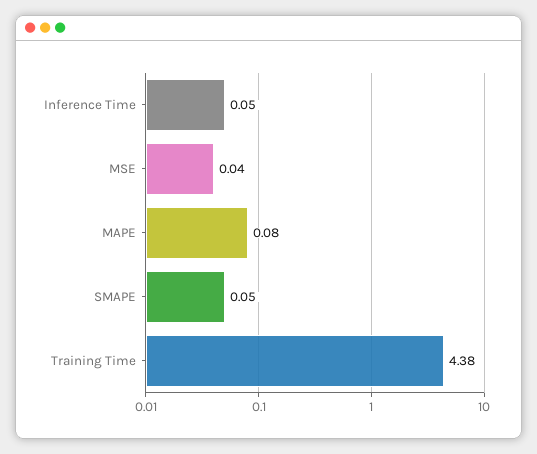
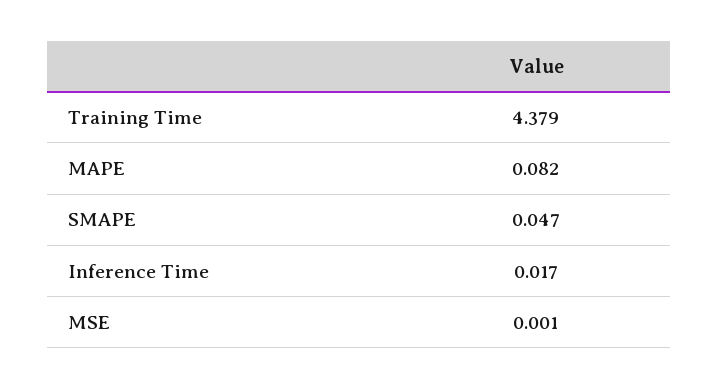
  {
-   "Inference Time": 0.05,
+   "Inference Time": 0.017,
-   "MSE": 0.04,
+   "MSE": 0.001,
    "MAPE": 0.082,
    "SMAPE": 0.047,
    "Training Time": 4.379
  }

